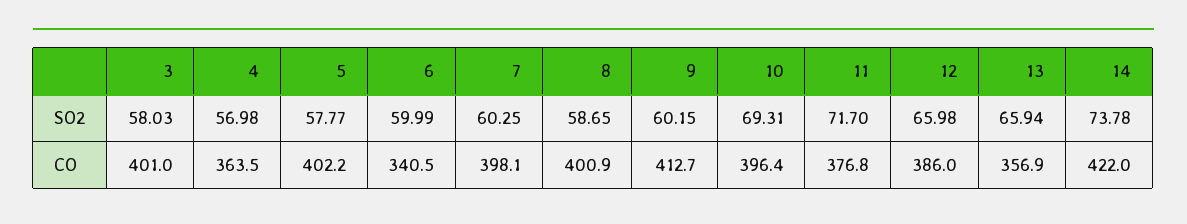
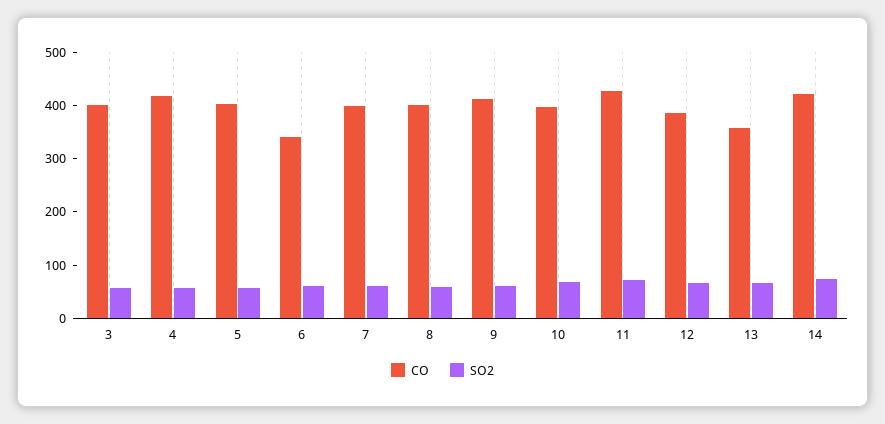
  {
    "SO2": {
      "3": 58.03,
      "4": 56.98,
      "5": 57.77,
      "6": 59.99,
      "7": 60.25,
      "8": 58.65,
      "9": 60.15,
      "10": 69.31,
      "11": 71.7,
      "12": 65.98,
      "13": 65.94,
      "14": 73.78
    },
    "CO": {
      "3": 401,
-     "4": 363.5,
+     "4": 420,
      "5": 402.2,
      "6": 340.5,
      "7": 398.1,
      "8": 400.9,
      "9": 412.7,
      "10": 396.4,
-     "11": 376.8,
+     "11": 420,
      "12": 386,
      "13": 356.9,
      "14": 422
    }
  }

